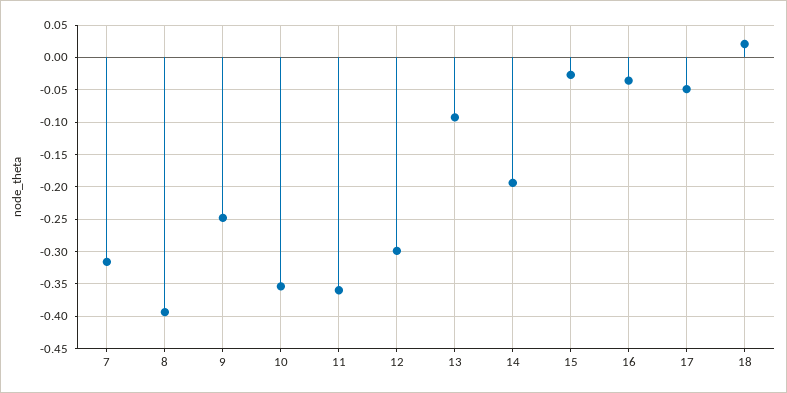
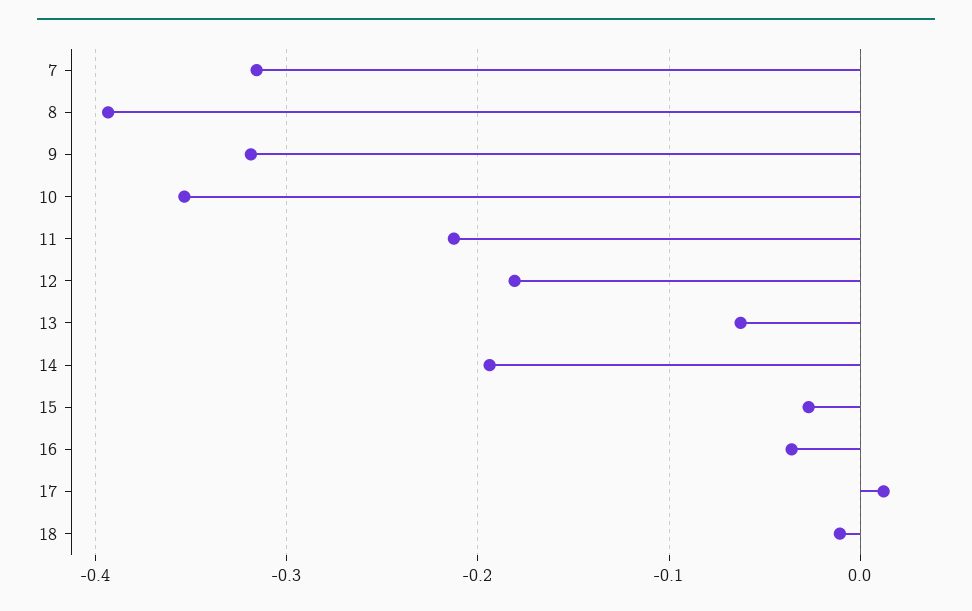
  {
    "7": -0.32,
    "8": -0.39,
-   "9": -0.25,
+   "9": -0.32,
    "10": -0.35,
-   "11": -0.36,
+   "11": -0.21,
-   "12": -0.3,
+   "12": -0.18,
-   "13": -0.09,
+   "13": -0.06,
    "14": -0.19,
    "15": -0.03,
    "16": -0.04,
-   "17": -0.05,
+   "17": 0.01,
-   "18": 0.02
+   "18": -0.01
  }

